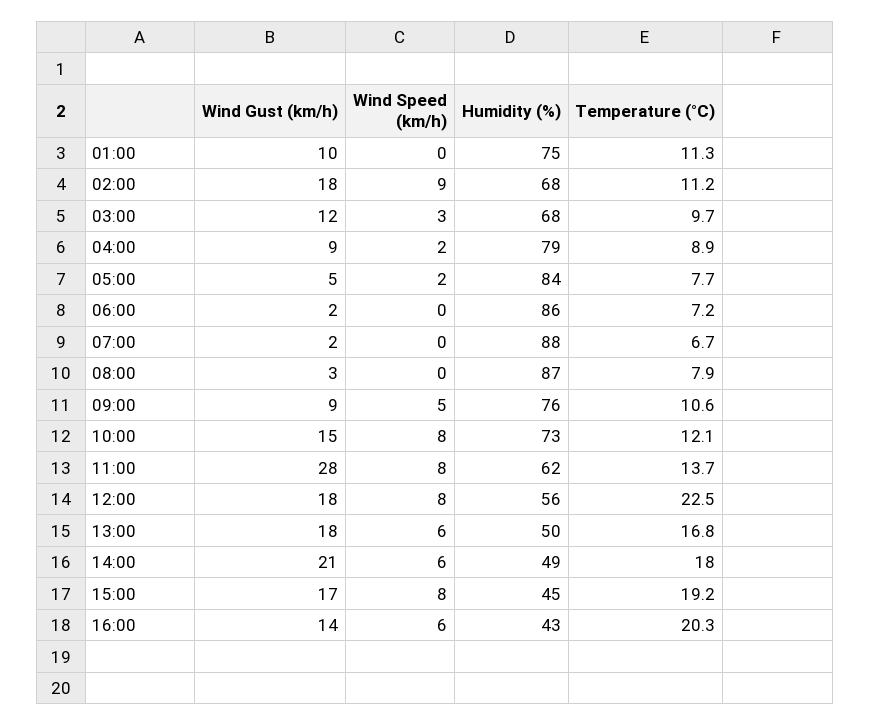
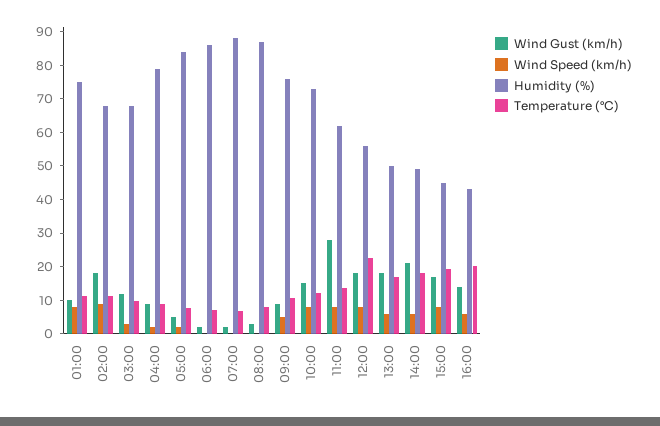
  {
    "Wind Gust (km/h)": {
      "01:00": 10,
      "02:00": 18,
      "03:00": 12,
      "04:00": 9,
      "05:00": 5,
      "06:00": 2,
      "07:00": 2,
      "08:00": 3,
      "09:00": 9,
      "10:00": 15,
      "11:00": 28,
      "12:00": 18,
      "13:00": 18,
      "14:00": 21,
      "15:00": 17,
      "16:00": 14
    },
    "Wind Speed (km/h)": {
-     "01:00": 0,
+     "01:00": 7.5,
      "02:00": 9,
      "03:00": 3,
      "04:00": 2,
      "05:00": 2,
      "06:00": 0,
      "07:00": 0,
      "08:00": 0,
      "09:00": 5,
      "10:00": 8,
      "11:00": 8,
      "12:00": 8,
      "13:00": 6,
      "14:00": 6,
      "15:00": 8,
      "16:00": 6
    },
    "Humidity (%)": {
      "01:00": 75,
      "02:00": 68,
      "03:00": 68,
      "04:00": 79,
      "05:00": 84,
      "06:00": 86,
      "07:00": 88,
      "08:00": 87,
      "09:00": 76,
      "10:00": 73,
      "11:00": 62,
      "12:00": 56,
      "13:00": 50,
      "14:00": 49,
      "15:00": 45,
      "16:00": 43
    },
    "Temperature (°C)": {
      "01:00": 11.3,
      "02:00": 11.2,
      "03:00": 9.7,
      "04:00": 8.9,
      "05:00": 7.7,
      "06:00": 7.2,
      "07:00": 6.7,
      "08:00": 7.9,
      "09:00": 10.6,
      "10:00": 12.1,
      "11:00": 13.7,
      "12:00": 22.5,
      "13:00": 16.8,
      "14:00": 18,
      "15:00": 19.2,
      "16:00": 20.3
    }
  }

